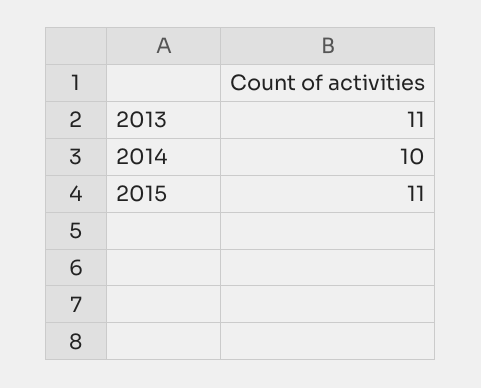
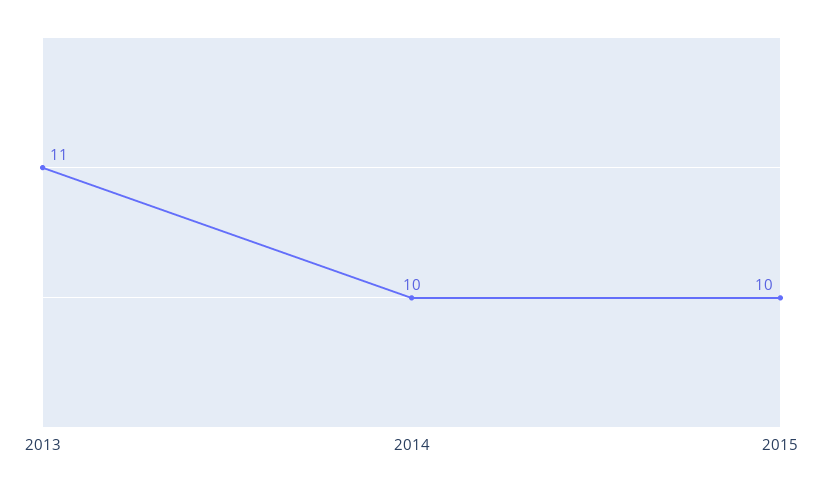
  {
    "2013": 11,
    "2014": 10,
-   "2015": 11
+   "2015": 10
  }

